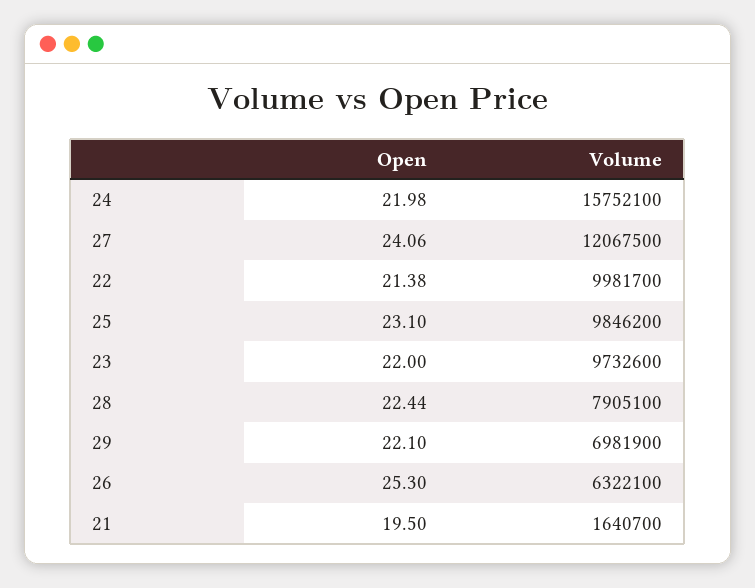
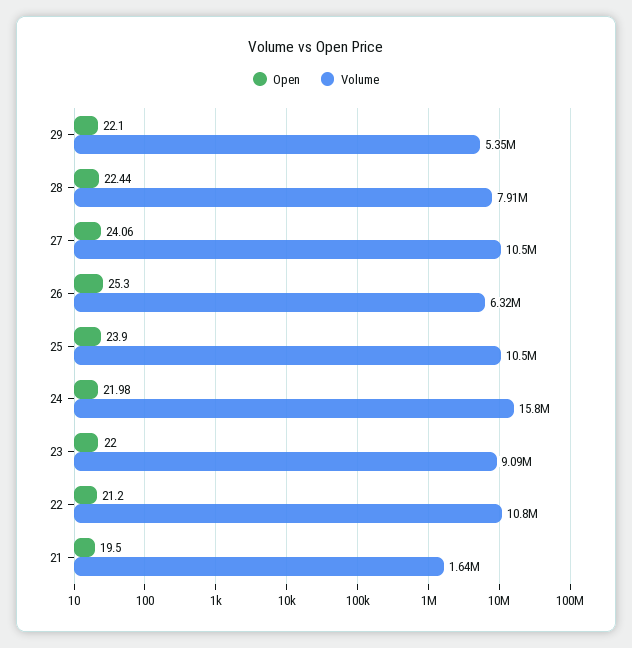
  {
    "Open": {
      "24": 21.98,
      "27": 24.06,
-     "22": 21.38,
+     "22": 21.2,
-     "25": 23.1,
+     "25": 23.9,
      "23": 22,
      "28": 22.44,
      "29": 22.1,
      "26": 25.3,
      "21": 19.5
    },
    "Volume": {
      "24": 15752100,
-     "27": 12067500,
+     "27": 10500000,
-     "22": 9981700,
+     "22": 10800000,
-     "25": 9846200,
+     "25": 10500000,
-     "23": 9732600,
+     "23": 9090000,
      "28": 7905100,
-     "29": 6981900,
+     "29": 5350000,
      "26": 6322100,
      "21": 1640700
    }
  }

